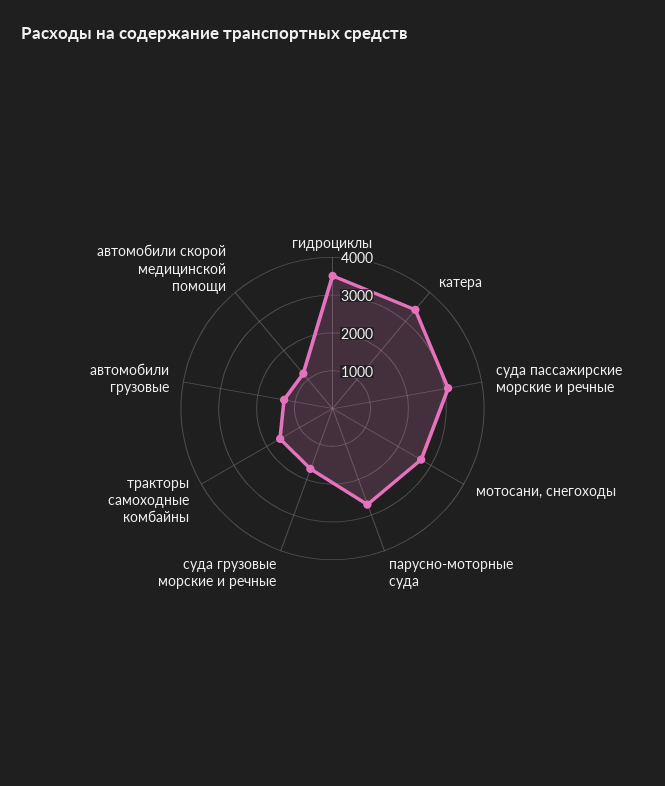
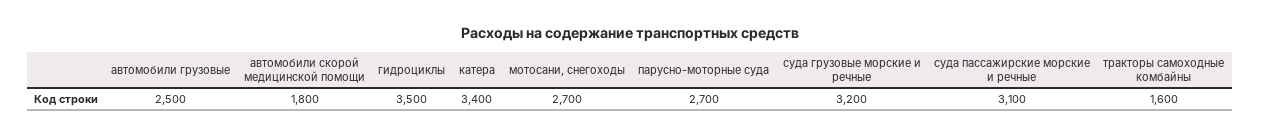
  {
    "гидроциклы": 3500,
    "катера": 3400,
    "суда пассажирские морские и речные": 3100,
    "мотосани, снегоходы": 2700,
    "парусно-моторные суда": 2700,
-   "суда грузовые морские и речные": 1750,
+   "суда грузовые морские и речные": 3200,
    "тракторы самоходные комбайны": 1600,
-   "автомобили грузовые": 1250,
+   "автомобили грузовые": 2500,
-   "автомобили скорой медицинской помощи": 1250
+   "автомобили скорой медицинской помощи": 1800
  }

